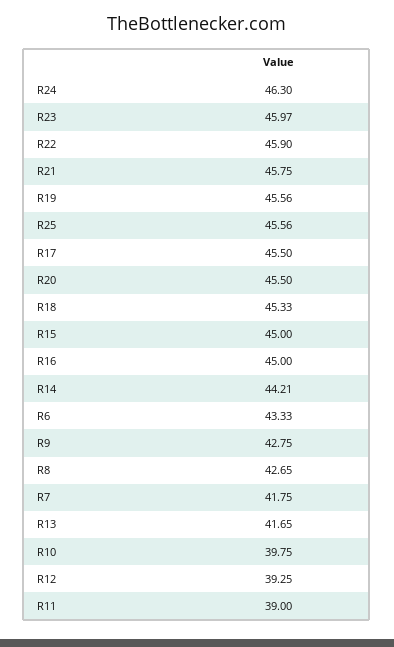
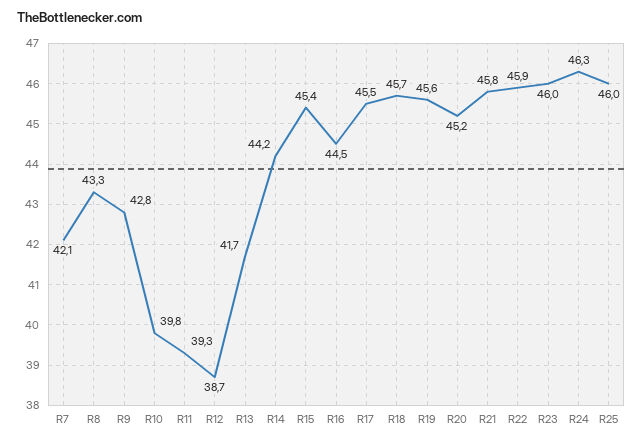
  {
    "R24": 46.3,
    "R23": 45.97,
    "R22": 45.9,
    "R21": 45.75,
    "R19": 45.56,
-   "R25": 45.56,
+   "R25": 46,
    "R17": 45.5,
-   "R20": 45.5,
+   "R20": 45.2,
-   "R18": 45.33,
+   "R18": 45.7,
-   "R15": 45,
+   "R15": 45.4,
-   "R16": 45,
+   "R16": 44.5,
    "R14": 44.21,
-   "R6": 43.33,
    "R9": 42.75,
-   "R8": 42.65,
+   "R8": 43.3,
-   "R7": 41.75,
+   "R7": 42.1,
    "R13": 41.65,
    "R10": 39.75,
-   "R12": 39.25,
+   "R12": 38.7,
-   "R11": 39
+   "R11": 39.3
  }

